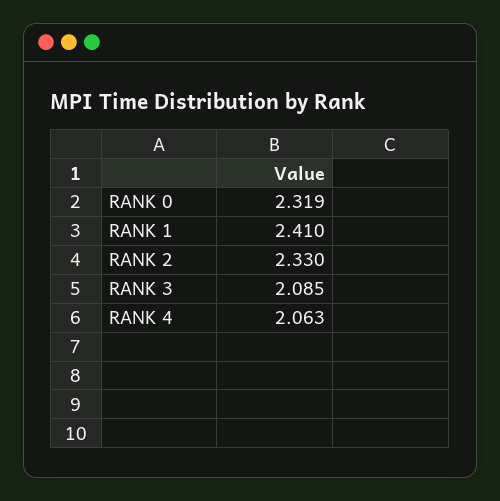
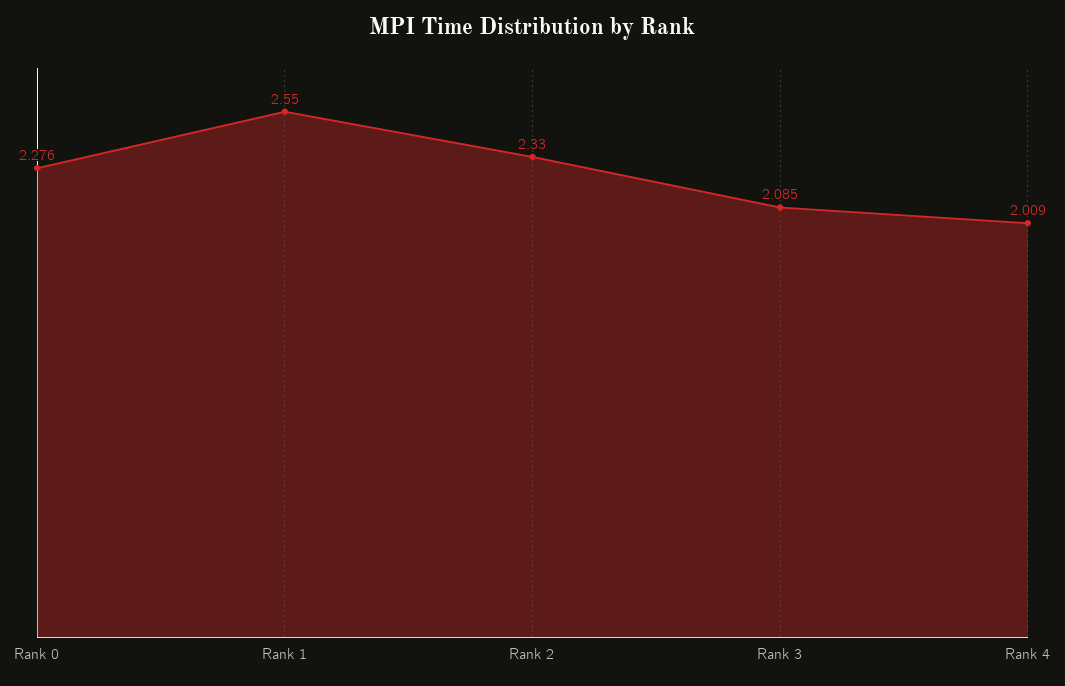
  {
-   "RANK 0": 2.319,
+   "RANK 0": 2.276,
-   "RANK 1": 2.41,
+   "RANK 1": 2.55,
    "RANK 2": 2.33,
    "RANK 3": 2.085,
-   "RANK 4": 2.063
+   "RANK 4": 2.009
  }

